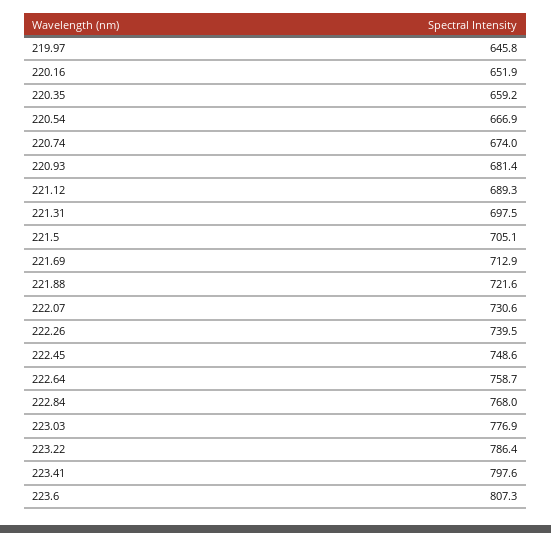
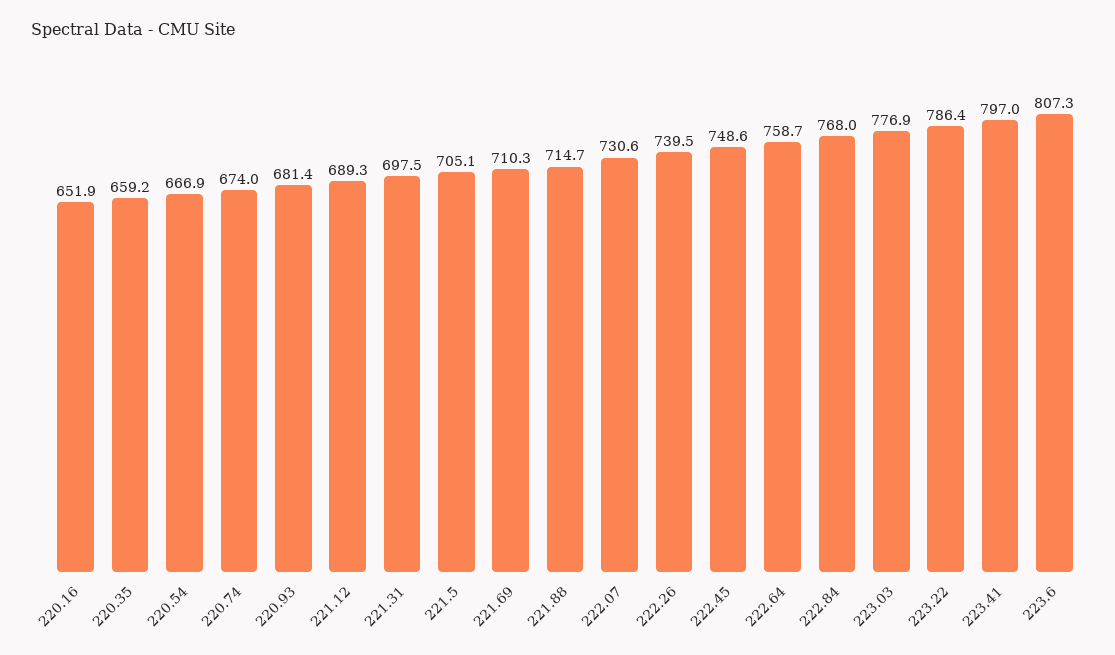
  {
-   "219.97": 645.8,
    "220.16": 651.9,
    "220.35": 659.2,
    "220.54": 666.9,
    "220.74": 674,
    "220.93": 681.4,
    "221.12": 689.3,
    "221.31": 697.5,
    "221.5": 705.1,
-   "221.69": 712.9,
+   "221.69": 710.3,
-   "221.88": 721.6,
+   "221.88": 714.7,
    "222.07": 730.6,
    "222.26": 739.5,
    "222.45": 748.6,
    "222.64": 758.7,
    "222.84": 768,
    "223.03": 776.9,
    "223.22": 786.4,
-   "223.41": 797.6,
+   "223.41": 797,
    "223.6": 807.3
  }

